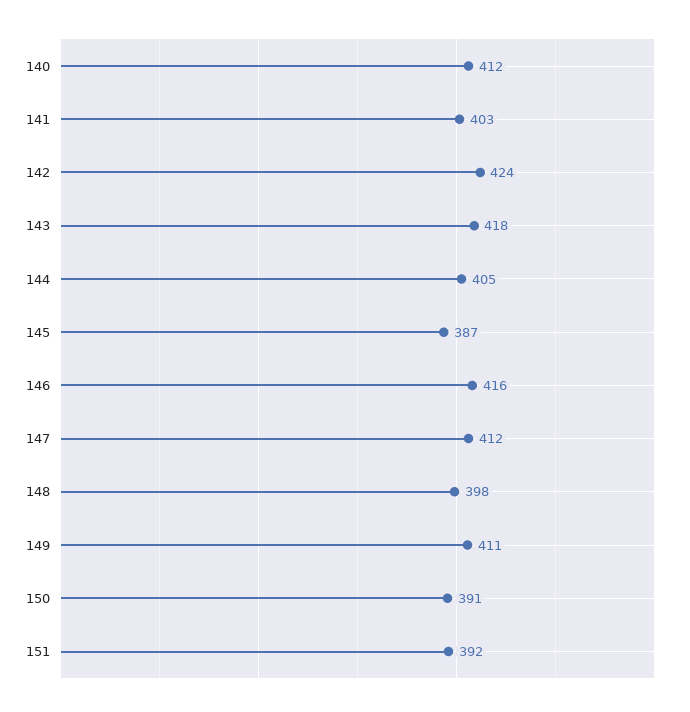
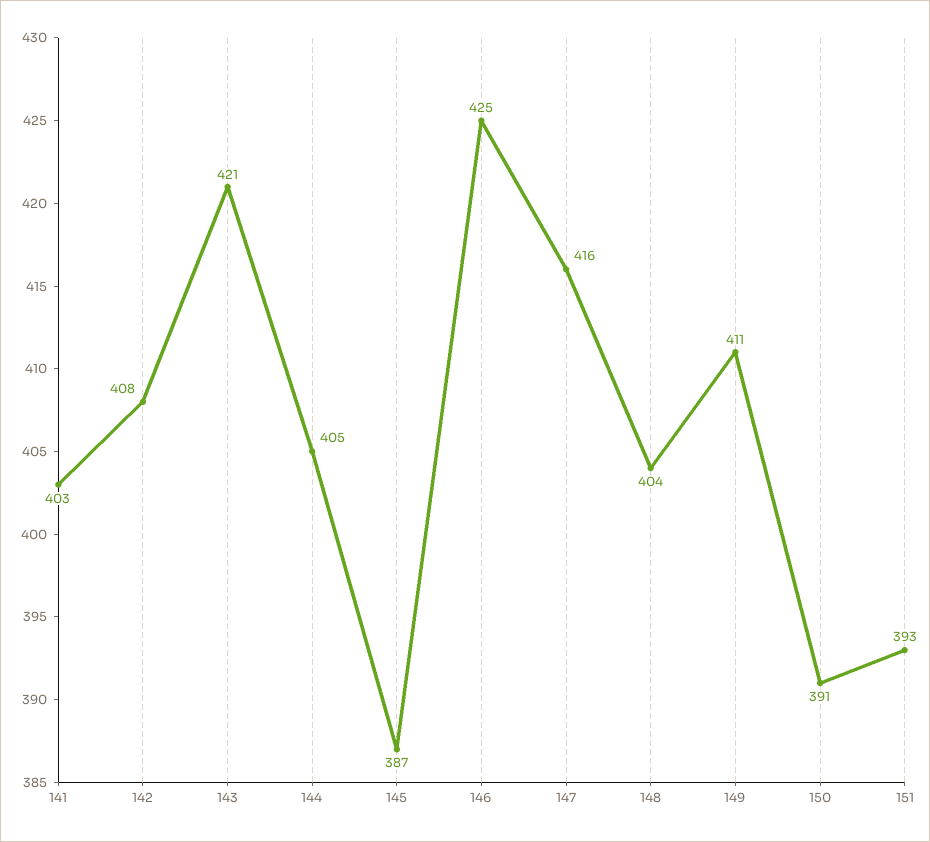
  {
-   "140": 412,
    "141": 403,
-   "142": 424,
+   "142": 408,
-   "143": 418,
+   "143": 421,
    "144": 405,
    "145": 387,
-   "146": 416,
+   "146": 425,
-   "147": 412,
+   "147": 416,
-   "148": 398,
+   "148": 404,
    "149": 411,
    "150": 391,
-   "151": 392
+   "151": 393
  }

